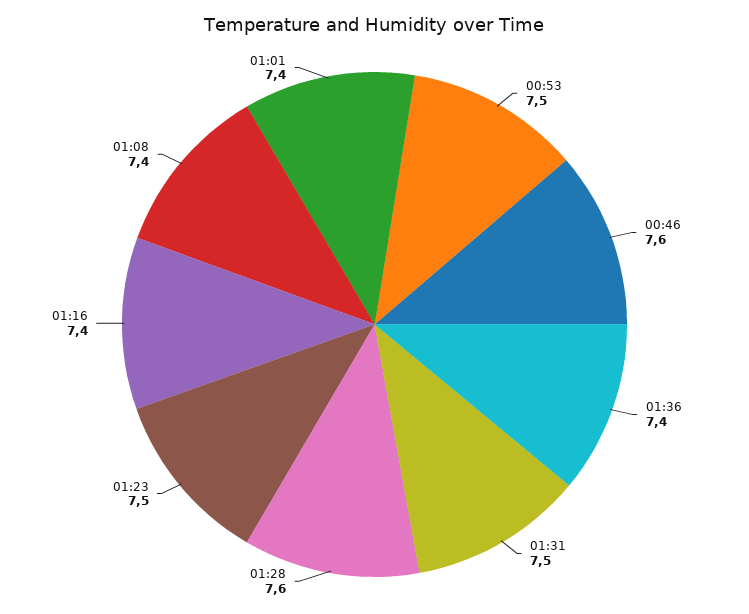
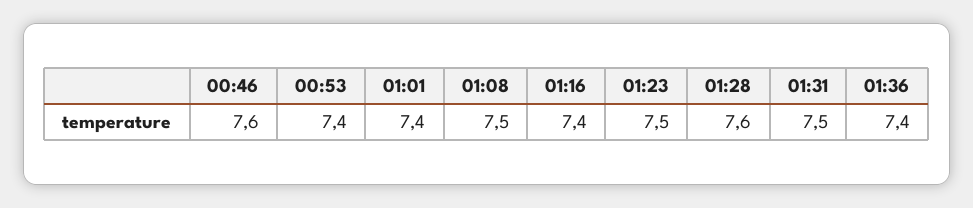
  {
-   "00:53": 7.5,
+   "00:53": 7.4,
    "00:46": 7.6,
    "01:36": 7.4,
    "01:31": 7.5,
    "01:28": 7.6,
    "01:23": 7.5,
    "01:16": 7.4,
-   "01:08": 7.4,
+   "01:08": 7.5,
    "01:01": 7.4
  }

